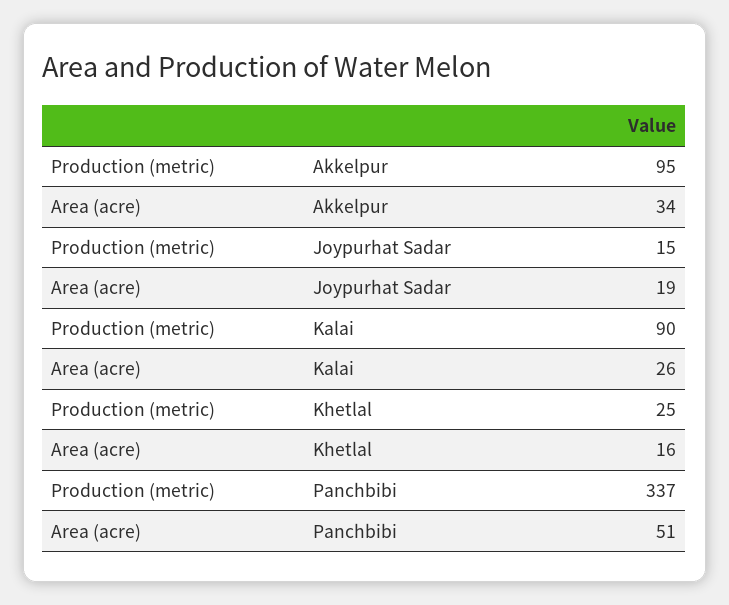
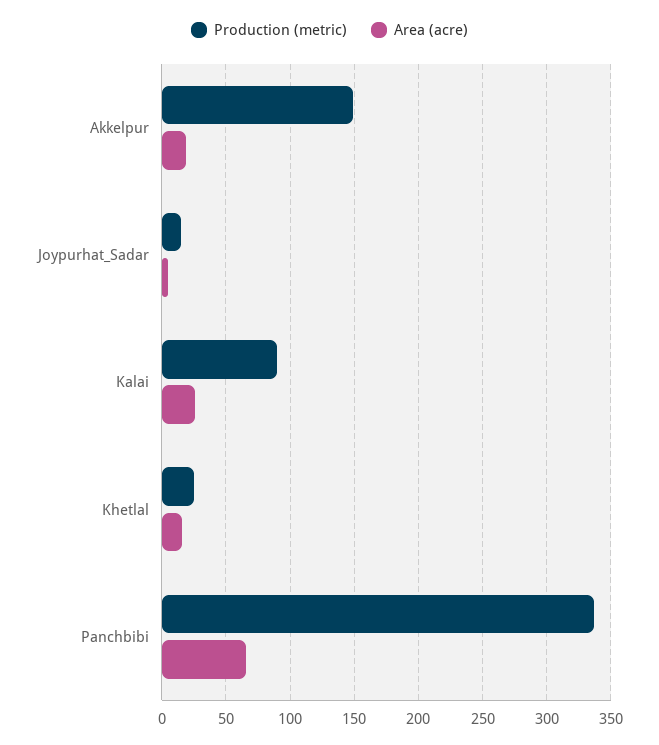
  {
    "Production (metric)": {
-     "Akkelpur": 95,
+     "Akkelpur": 150,
      "Joypurhat Sadar": 15,
      "Kalai": 90,
      "Khetlal": 25,
      "Panchbibi": 337
    },
    "Area (acre)": {
-     "Akkelpur": 34,
+     "Akkelpur": 20,
-     "Joypurhat Sadar": 19,
+     "Joypurhat Sadar": 5,
      "Kalai": 26,
      "Khetlal": 16,
-     "Panchbibi": 51
+     "Panchbibi": 65
    }
  }

